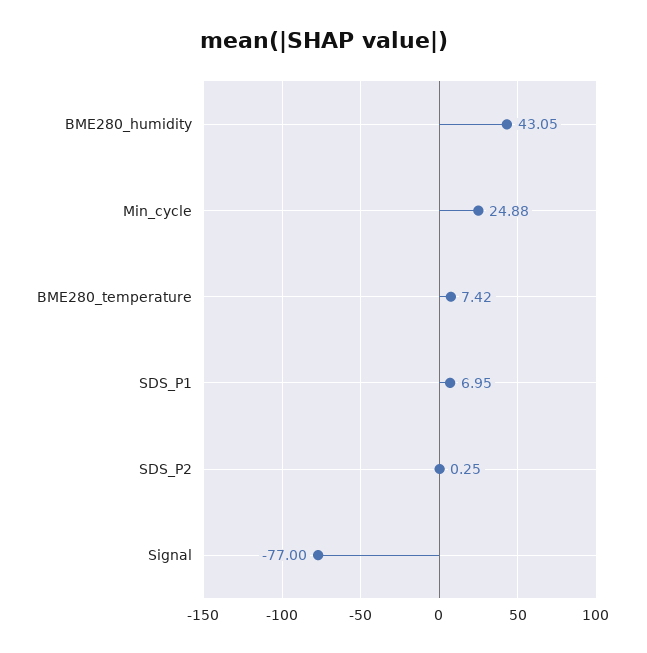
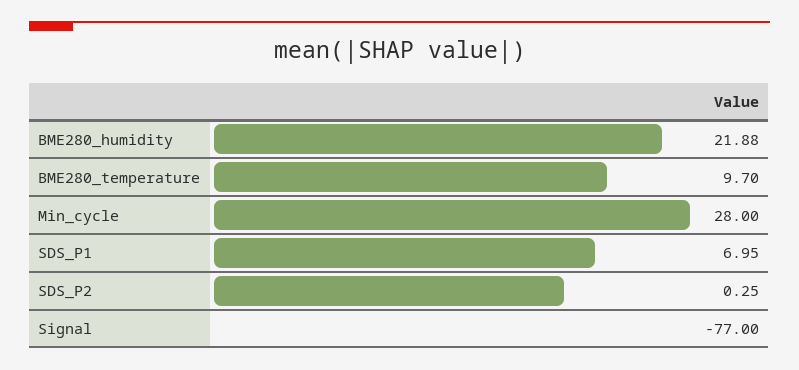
  {
-   "BME280_humidity": 43.05,
+   "BME280_humidity": 21.88,
-   "Min_cycle": 24.88,
+   "Min_cycle": 28,
-   "BME280_temperature": 7.42,
+   "BME280_temperature": 9.7,
    "SDS_P1": 6.95,
    "SDS_P2": 0.25,
    "Signal": -77
  }

